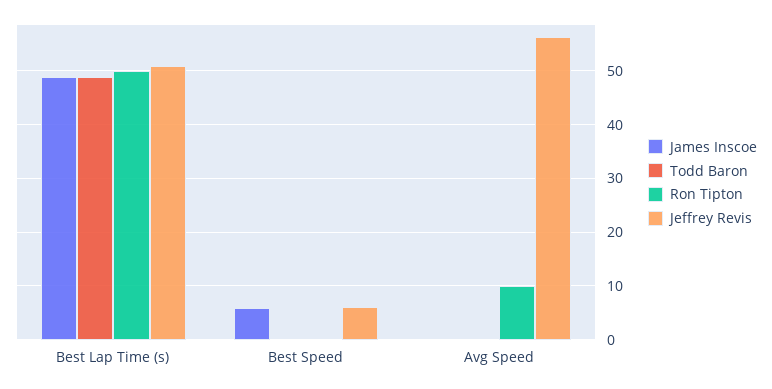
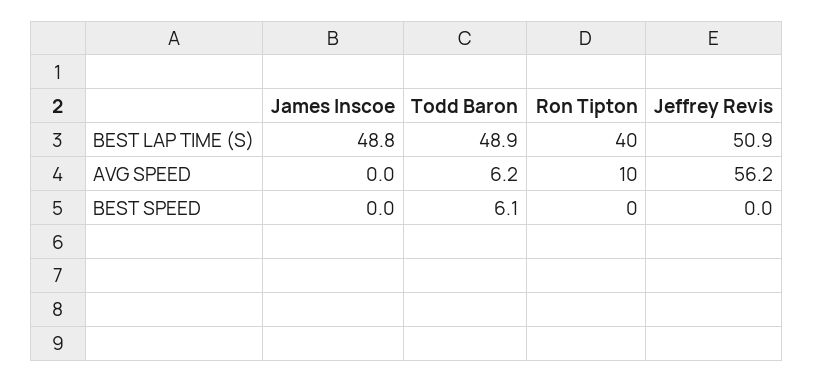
  {
    "James Inscoe": {
      "Best Lap Time (s)": 48.8,
-     "Best Speed": 6,
+     "Best Speed": 0,
      "Avg Speed": 0
    },
    "Todd Baron": {
      "Best Lap Time (s)": 48.9,
-     "Best Speed": 0,
+     "Best Speed": 6.1,
-     "Avg Speed": 0
+     "Avg Speed": 6.2
    },
    "Ron Tipton": {
-     "Best Lap Time (s)": 50,
+     "Best Lap Time (s)": 40,
      "Best Speed": 0,
      "Avg Speed": 10
    },
    "Jeffrey Revis": {
      "Best Lap Time (s)": 50.9,
-     "Best Speed": 6,
+     "Best Speed": 0,
      "Avg Speed": 56.2
    }
  }

